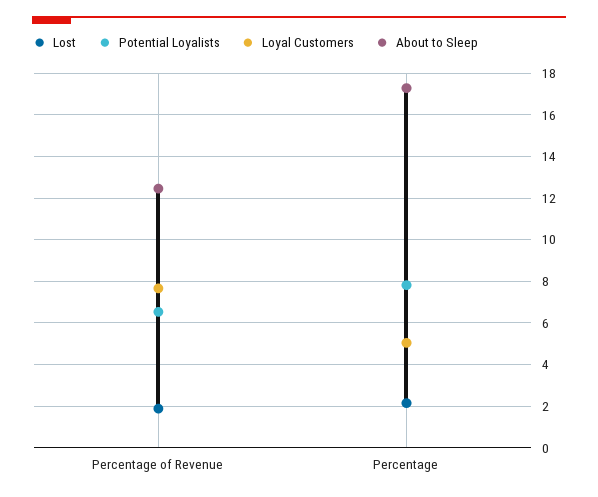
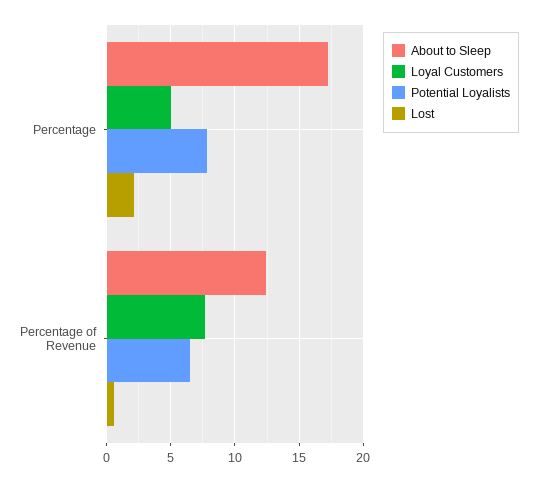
  {
    "Lost": {
-     "Percentage of Revenue": 2,
+     "Percentage of Revenue": 0.5,
      "Percentage": 2
    },
    "Potential Loyalists": {
      "Percentage of Revenue": 6.5,
      "Percentage": 8
    },
    "Loyal Customers": {
      "Percentage of Revenue": 7.5,
      "Percentage": 5
    },
    "About to Sleep": {
      "Percentage of Revenue": 12.5,
      "Percentage": 17.5
    }
  }

